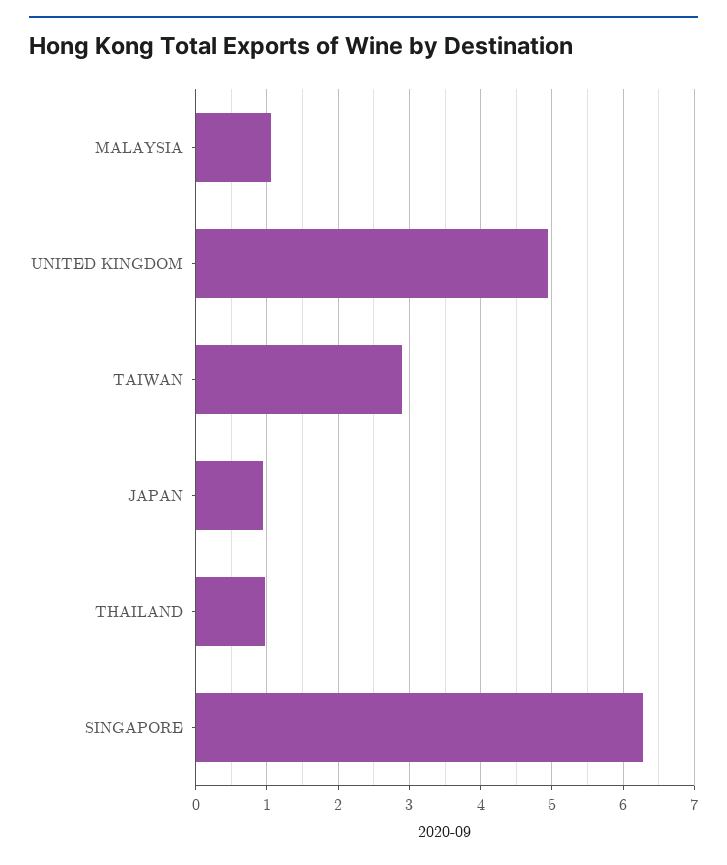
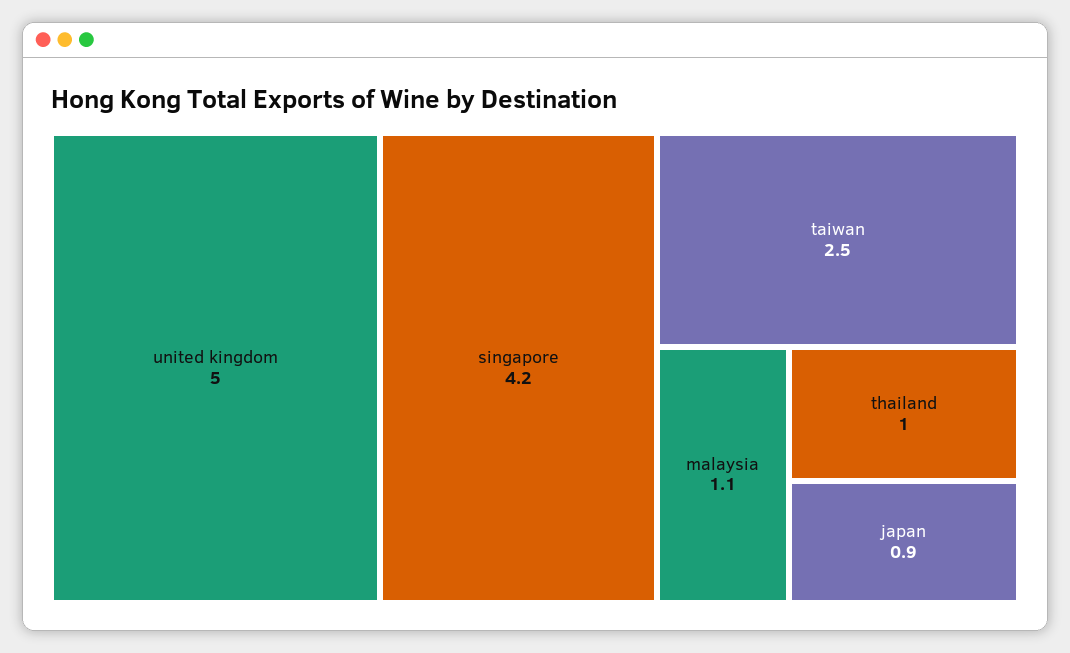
  {
    "MALAYSIA": 1.1,
    "UNITED KINGDOM": 5,
-   "TAIWAN": 2.9,
+   "TAIWAN": 2.5,
    "JAPAN": 0.9,
    "THAILAND": 1,
-   "SINGAPORE": 6.3
+   "SINGAPORE": 4.2
  }

